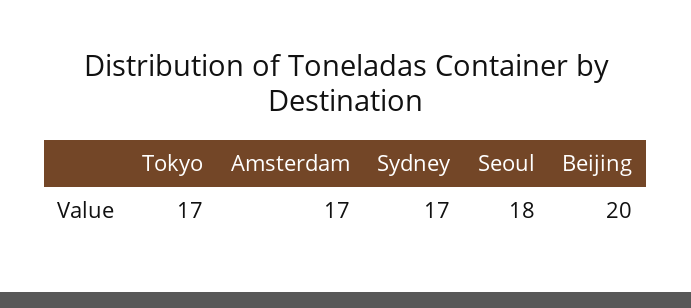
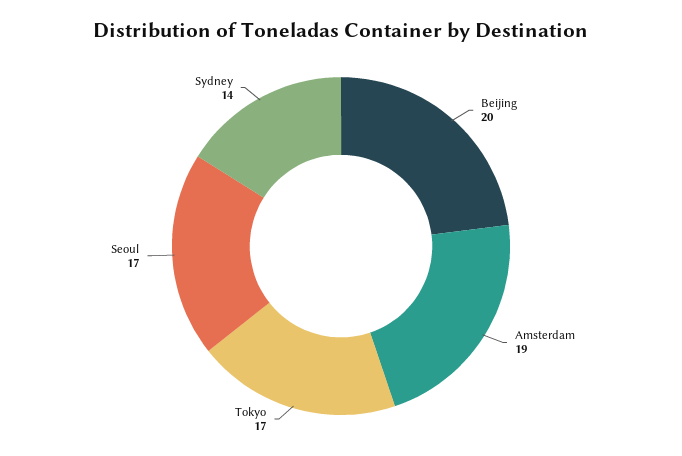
  {
    "Tokyo": 17,
-   "Amsterdam": 17,
+   "Amsterdam": 19,
-   "Sydney": 17,
+   "Sydney": 14,
-   "Seoul": 18,
+   "Seoul": 17,
    "Beijing": 20
  }

